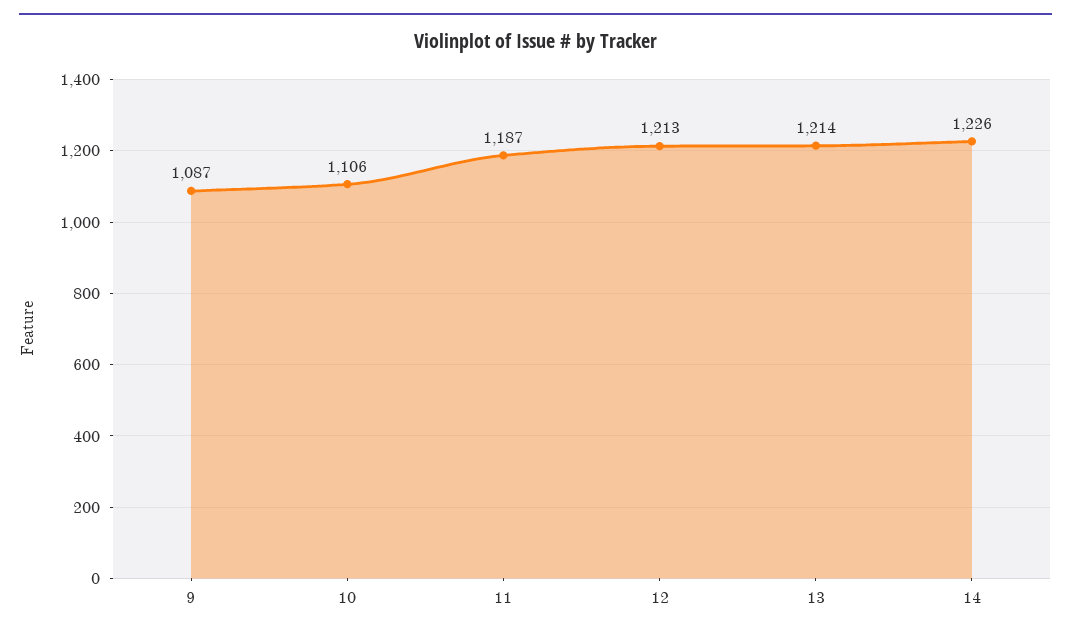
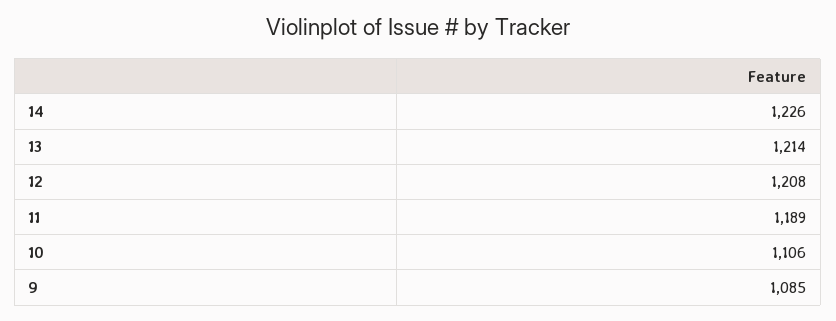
  {
-   "9": 1087,
+   "9": 1085,
    "10": 1106,
-   "11": 1187,
+   "11": 1189,
-   "12": 1213,
+   "12": 1208,
    "13": 1214,
    "14": 1226
  }

